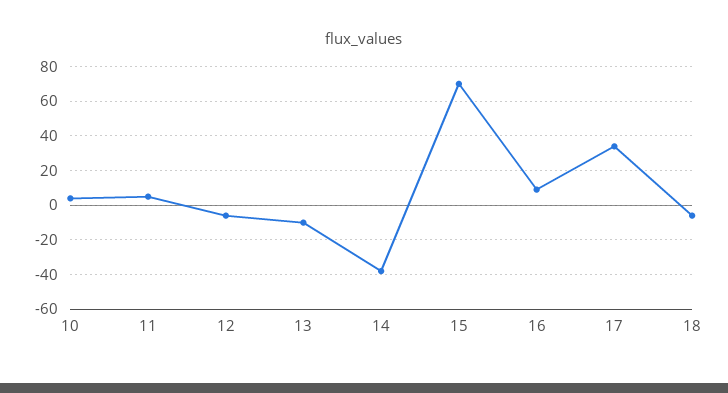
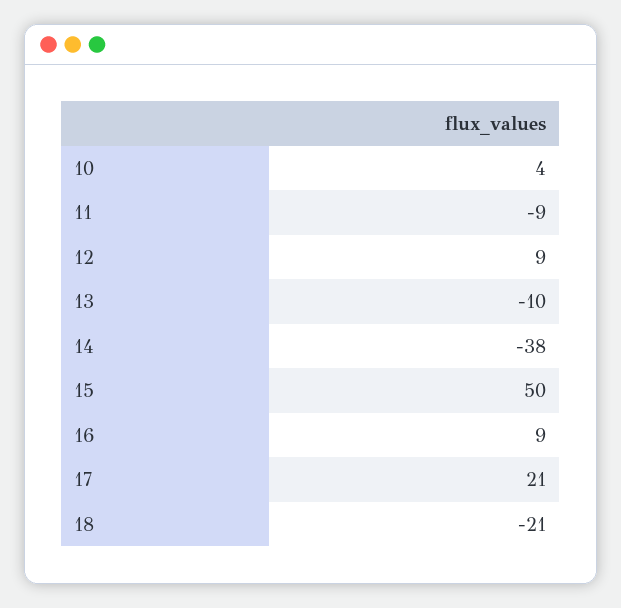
  {
    "10": 4,
-   "11": 5,
+   "11": -9,
-   "12": -5,
+   "12": 9,
    "13": -10,
    "14": -38,
-   "15": 70,
+   "15": 50,
    "16": 9,
-   "17": 35,
+   "17": 21,
-   "18": -5
+   "18": -21
  }

